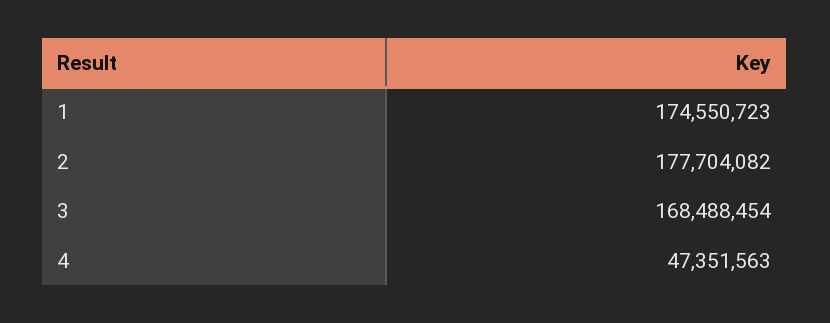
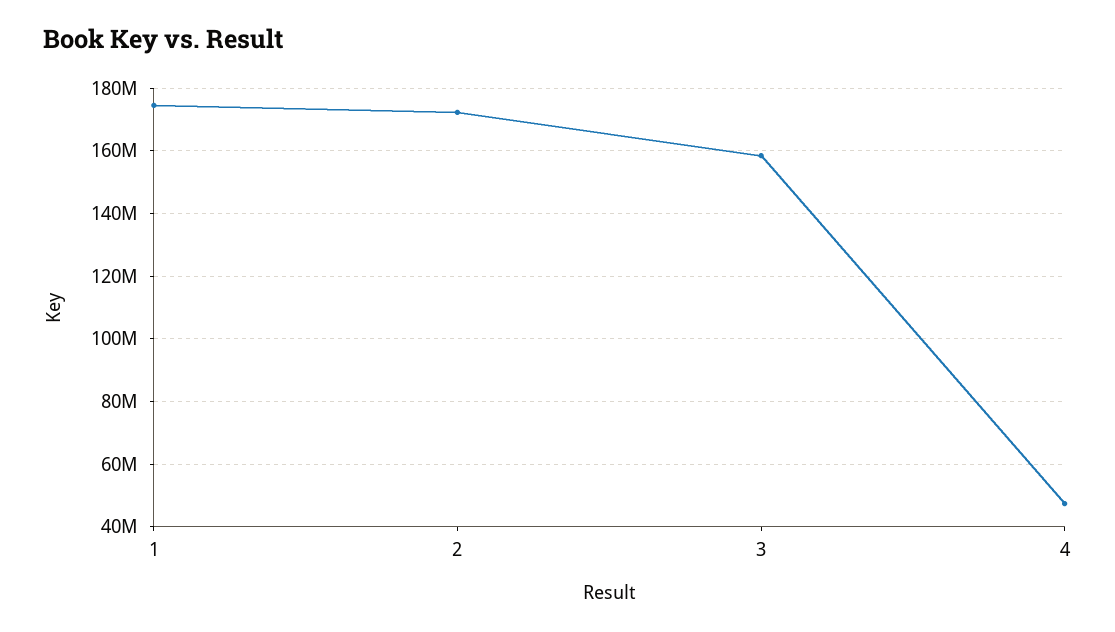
  {
    "1": 174550723,
-   "2": 177704082,
+   "2": 172000000,
-   "3": 168488454,
+   "3": 158000000,
    "4": 47351563
  }

